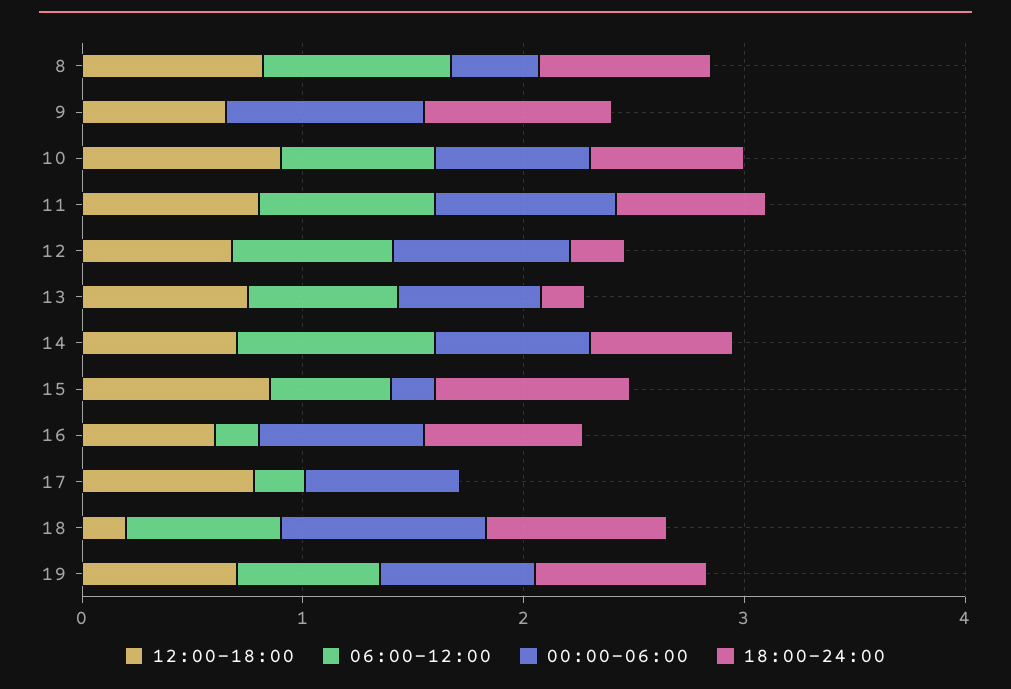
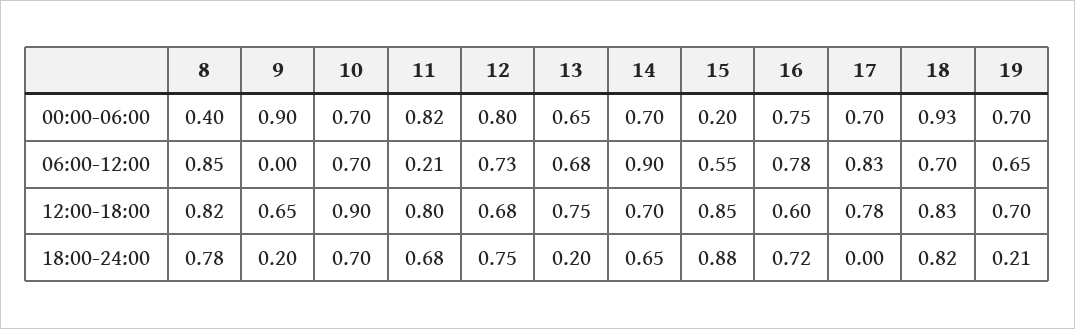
  {
    "12:00-18:00": {
      "8": 0.82,
      "9": 0.65,
      "10": 0.9,
      "11": 0.8,
      "12": 0.68,
      "13": 0.75,
      "14": 0.7,
      "15": 0.85,
      "16": 0.6,
      "17": 0.78,
-     "18": 0.2,
+     "18": 0.83,
      "19": 0.7
    },
    "06:00-12:00": {
      "8": 0.85,
      "9": 0,
      "10": 0.7,
-     "11": 0.8,
+     "11": 0.21,
      "12": 0.73,
      "13": 0.68,
      "14": 0.9,
      "15": 0.55,
-     "16": 0.2,
+     "16": 0.78,
-     "17": 0.2,
+     "17": 0.83,
      "18": 0.7,
      "19": 0.65
    },
    "00:00-06:00": {
      "8": 0.4,
      "9": 0.9,
      "10": 0.7,
      "11": 0.82,
      "12": 0.8,
      "13": 0.65,
      "14": 0.7,
      "15": 0.2,
      "16": 0.75,
      "17": 0.7,
      "18": 0.93,
      "19": 0.7
    },
    "18:00-24:00": {
      "8": 0.78,
-     "9": 0.8,
+     "9": 0.2,
      "10": 0.7,
      "11": 0.68,
-     "12": 0.2,
+     "12": 0.75,
      "13": 0.2,
      "14": 0.65,
      "15": 0.88,
      "16": 0.72,
      "17": 0,
      "18": 0.82,
-     "19": 0.8
+     "19": 0.21
    }
  }

